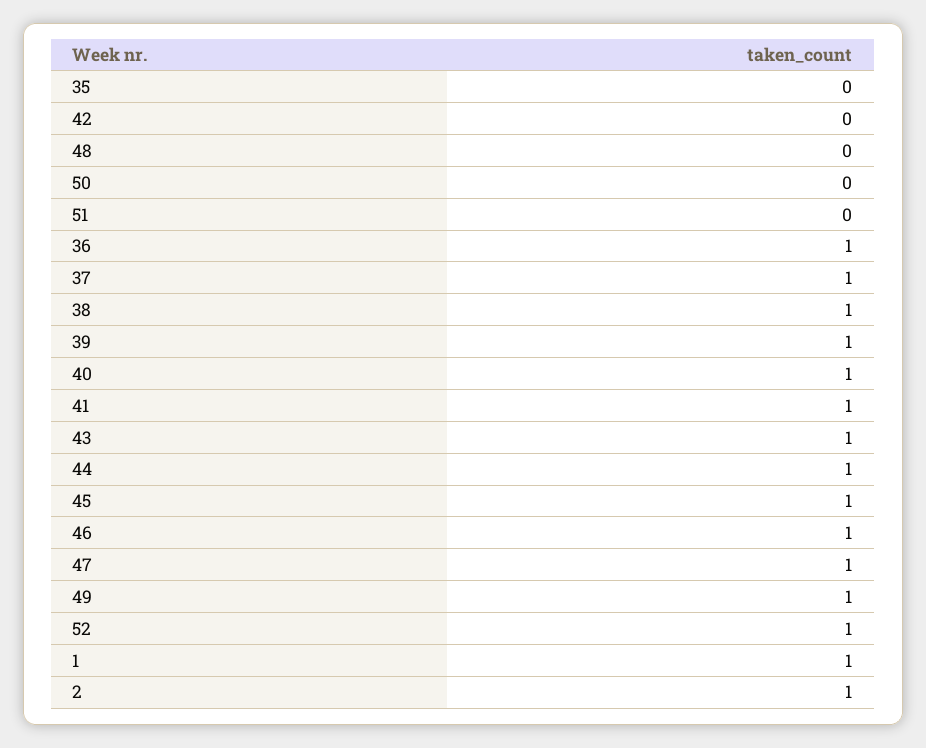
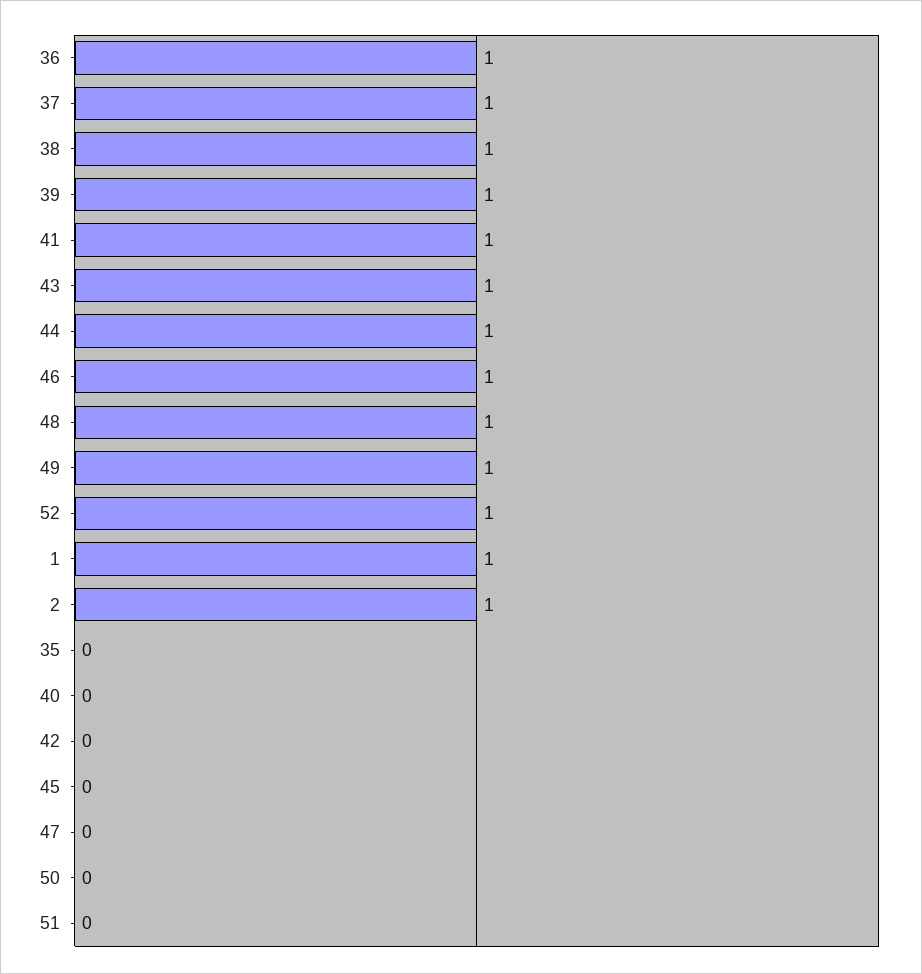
  {
    "35": 0,
    "42": 0,
-   "48": 0,
+   "48": 1,
    "50": 0,
    "51": 0,
    "36": 1,
    "37": 1,
    "38": 1,
    "39": 1,
-   "40": 1,
+   "40": 0,
    "41": 1,
    "43": 1,
    "44": 1,
-   "45": 1,
+   "45": 0,
    "46": 1,
-   "47": 1,
+   "47": 0,
    "49": 1,
    "52": 1,
    "1": 1,
    "2": 1
  }

